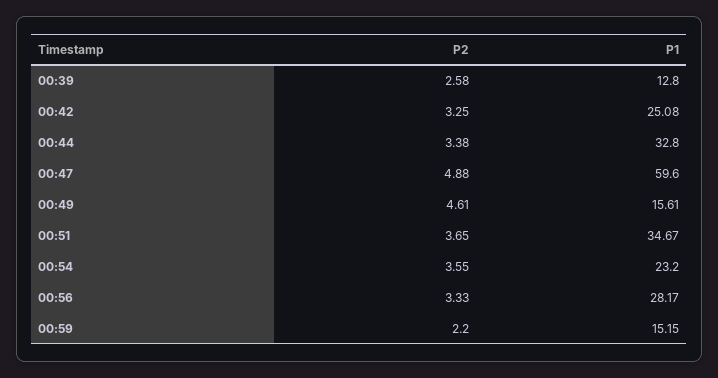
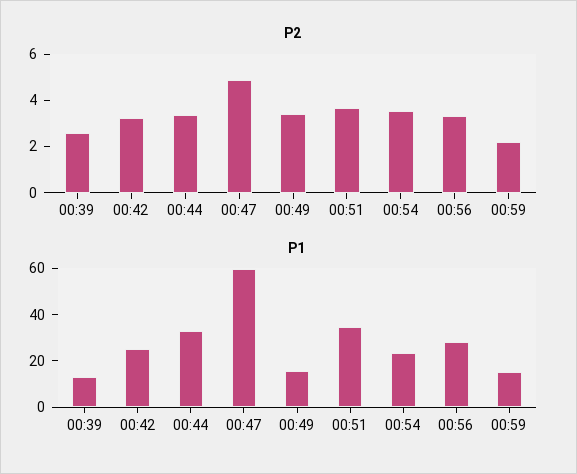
  {
    "P2": {
      "00:39": 2.58,
      "00:42": 3.25,
      "00:44": 3.38,
      "00:47": 4.88,
-     "00:49": 4.61,
+     "00:49": 3.5,
      "00:51": 3.65,
      "00:54": 3.55,
      "00:56": 3.33,
      "00:59": 2.2
    },
    "P1": {
      "00:39": 12.8,
      "00:42": 25.08,
      "00:44": 32.8,
      "00:47": 59.6,
      "00:49": 15.61,
      "00:51": 34.67,
      "00:54": 23.2,
      "00:56": 28.17,
      "00:59": 15.15
    }
  }

